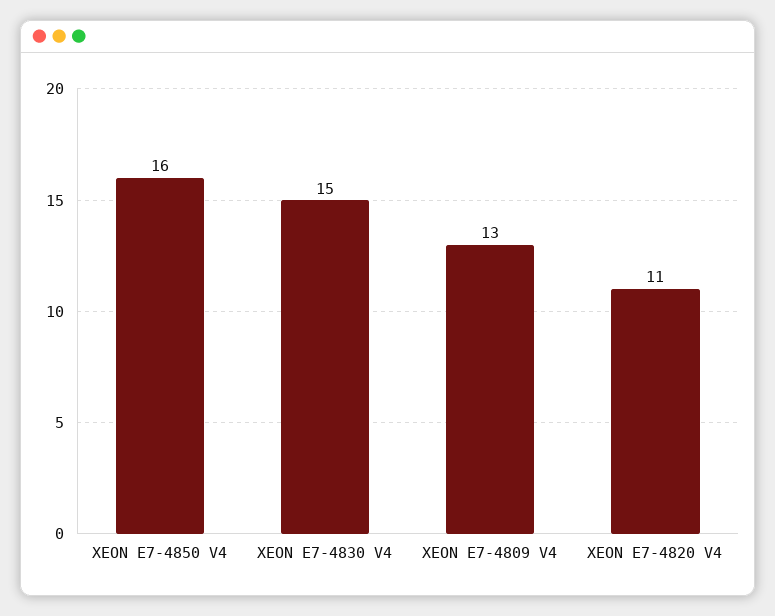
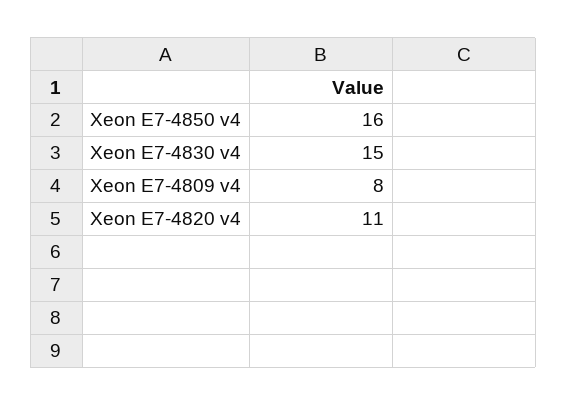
  {
    "XEON E7-4850 V4": 16,
    "XEON E7-4830 V4": 15,
-   "XEON E7-4809 V4": 13,
+   "XEON E7-4809 V4": 8,
    "XEON E7-4820 V4": 11
  }

